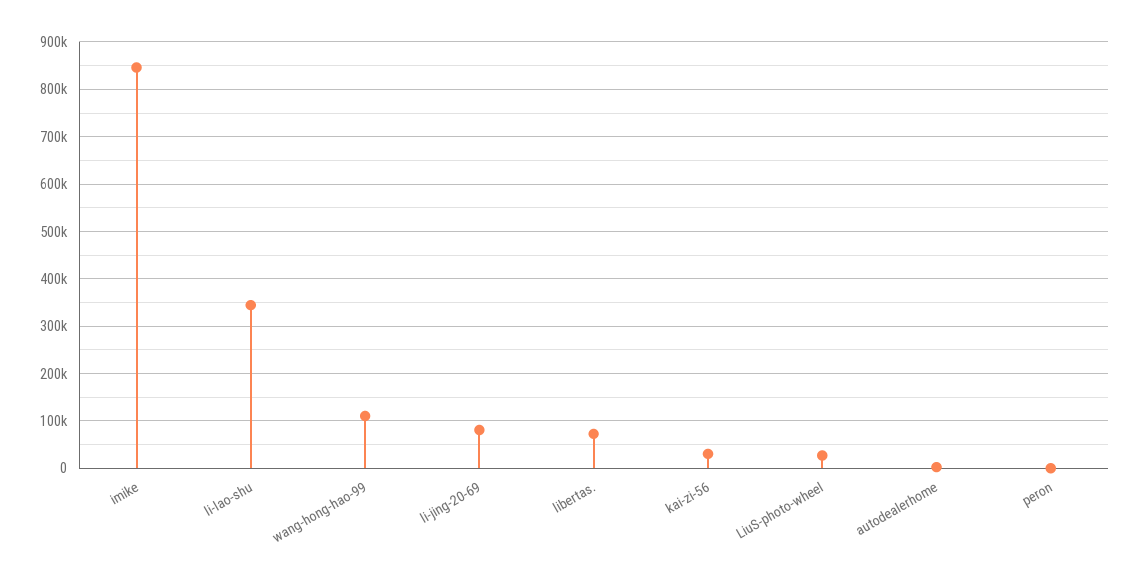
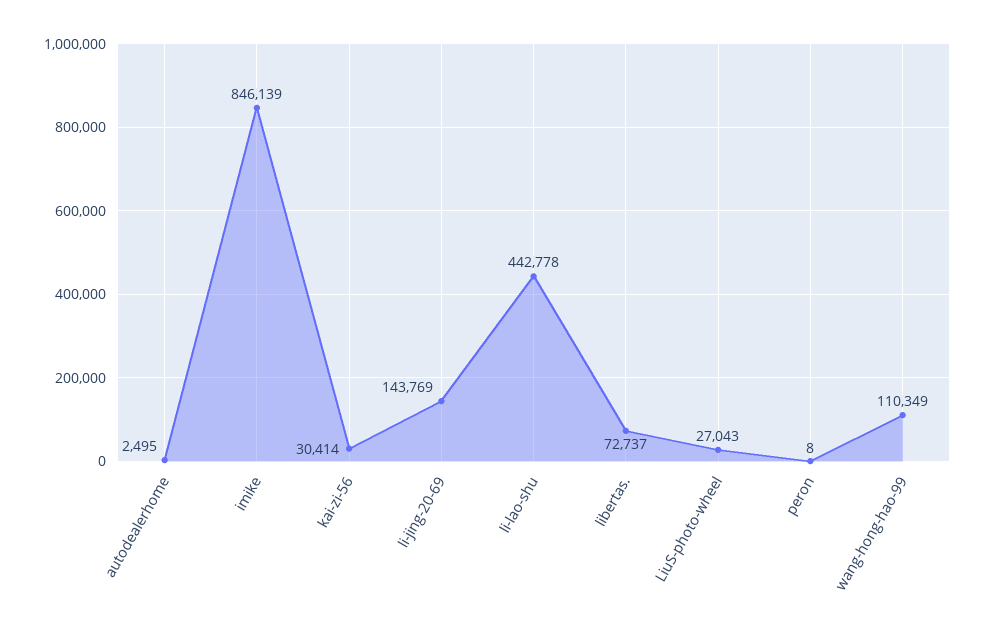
  {
    "imike": 846139,
-   "li-lao-shu": 340000,
+   "li-lao-shu": 442778,
    "wang-hong-hao-99": 110349,
-   "li-jing-20-69": 80000,
+   "li-jing-20-69": 143769,
    "libertas.": 72737,
    "kai-zi-56": 30414,
    "LiuS-photo-wheel": 27043,
    "autodealerhome": 2495,
    "peron": 8
  }

